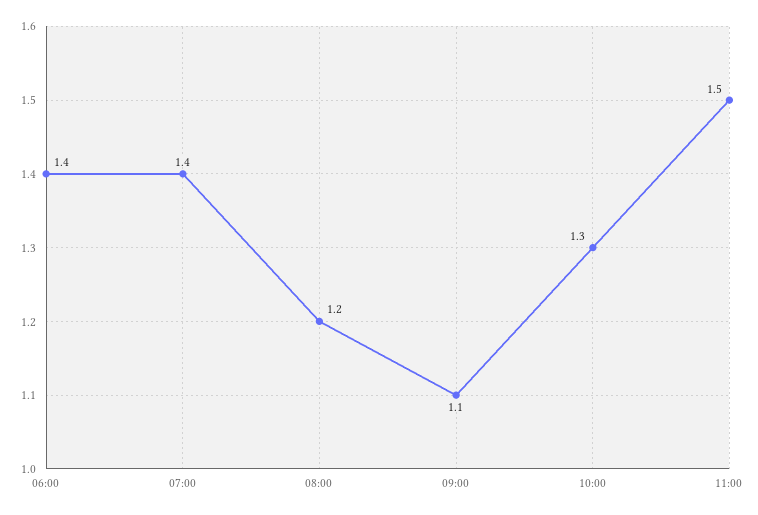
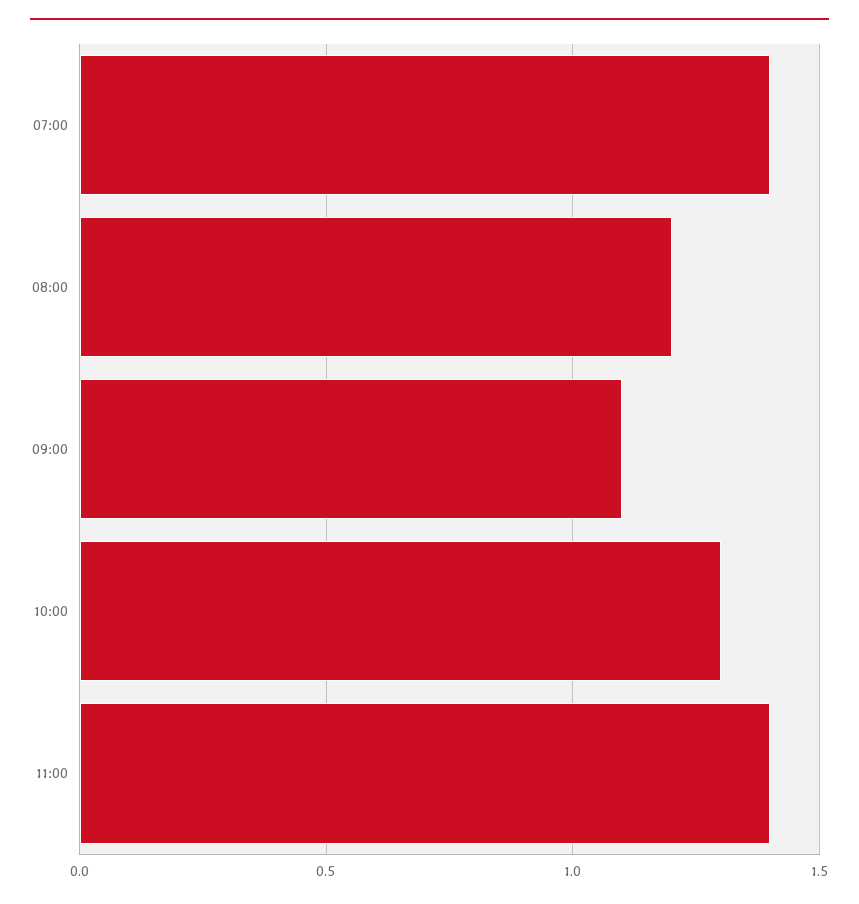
  {
-   "06:00": 1.4,
    "07:00": 1.4,
    "08:00": 1.2,
    "09:00": 1.1,
    "10:00": 1.3,
-   "11:00": 1.5
+   "11:00": 1.4
  }

